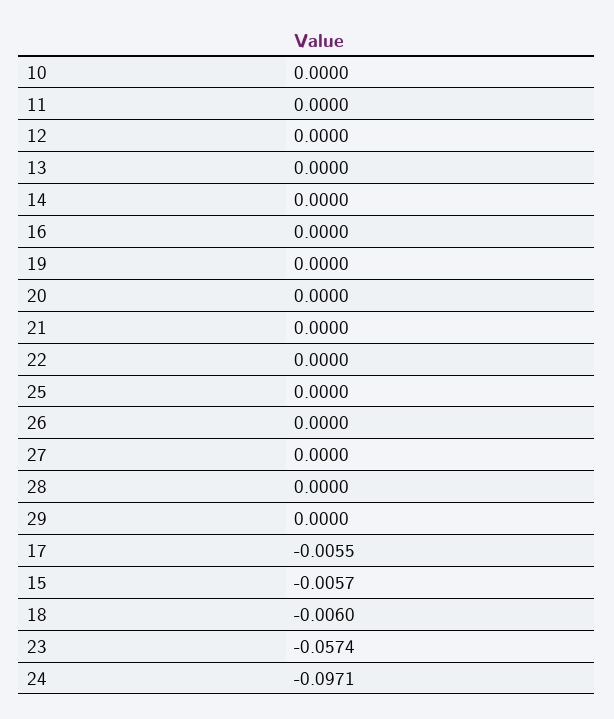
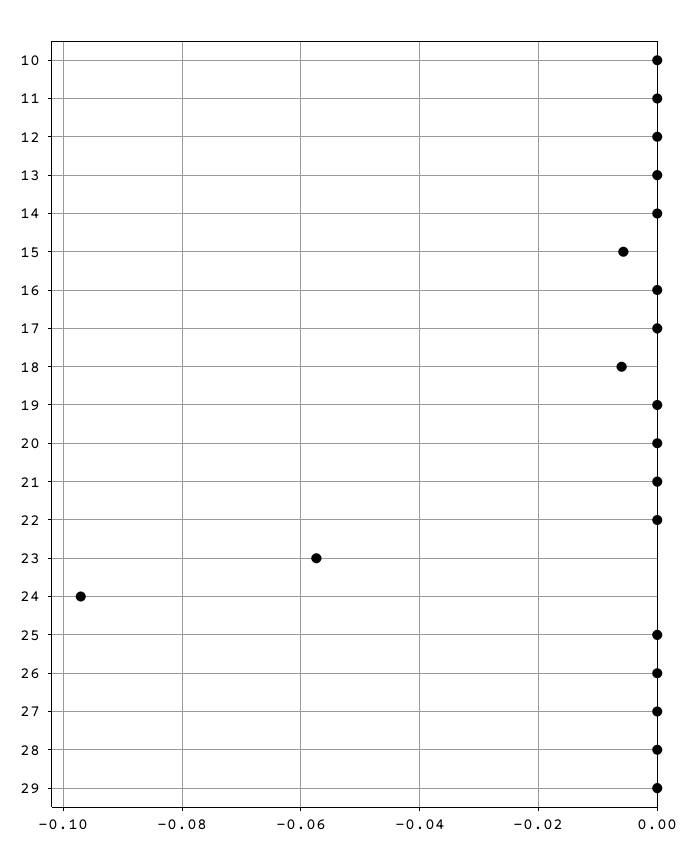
  {
    "10": 0,
    "11": 0,
    "12": 0,
    "13": 0,
    "14": 0,
    "16": 0,
    "19": 0,
    "20": 0,
    "21": 0,
    "22": 0,
    "25": 0,
    "26": 0,
    "27": 0,
    "28": 0,
    "29": 0,
-   "17": -0.0055,
+   "17": 0,
    "15": -0.0057,
    "18": -0.006,
    "23": -0.0574,
    "24": -0.0971
  }

